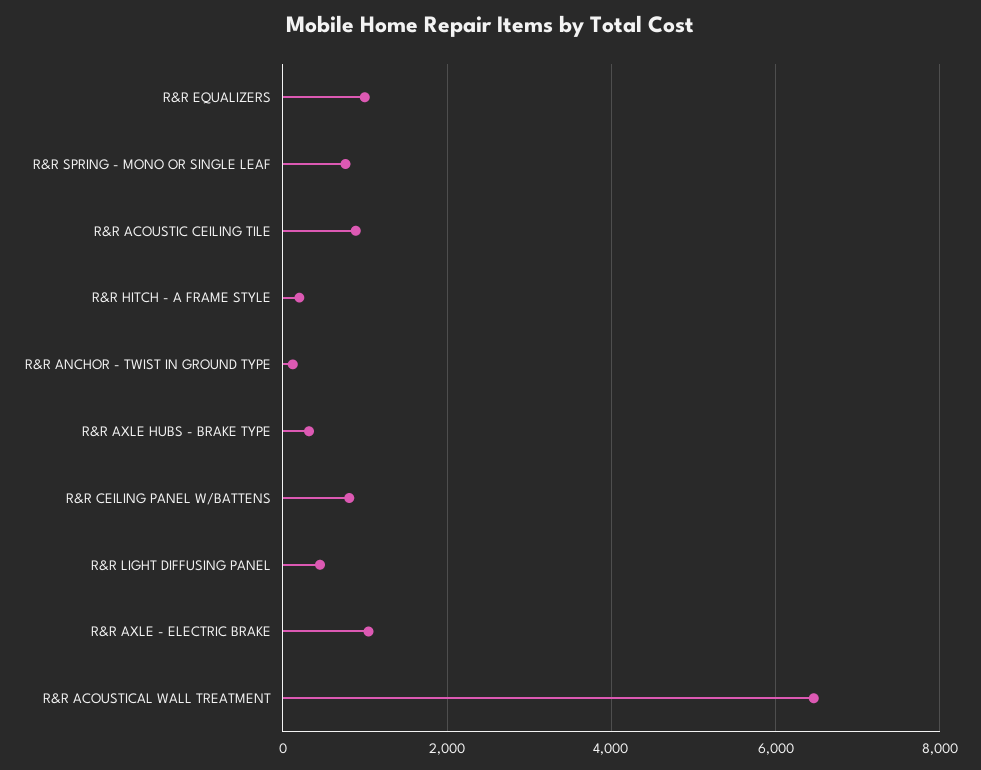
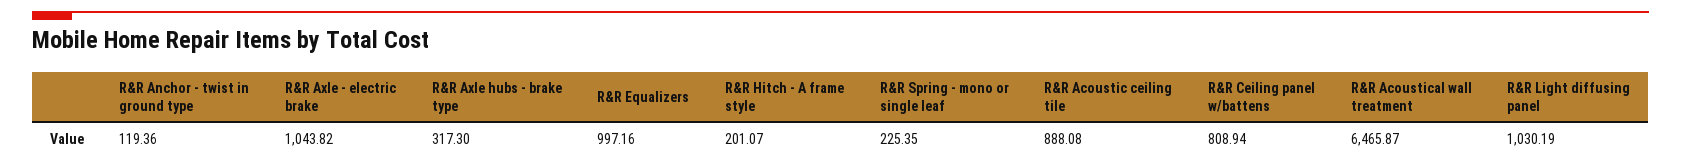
  {
    "R&R EQUALIZERS": 997.16,
-   "R&R SPRING - MONO OR SINGLE LEAF": 800,
+   "R&R SPRING - MONO OR SINGLE LEAF": 225.35,
    "R&R ACOUSTIC CEILING TILE": 888.08,
    "R&R HITCH - A FRAME STYLE": 201.07,
    "R&R ANCHOR - TWIST IN GROUND TYPE": 119.36,
    "R&R AXLE HUBS - BRAKE TYPE": 317.3,
    "R&R CEILING PANEL W/BATTENS": 808.94,
-   "R&R LIGHT DIFFUSING PANEL": 400,
+   "R&R LIGHT DIFFUSING PANEL": 1030.19,
    "R&R AXLE - ELECTRIC BRAKE": 1043.82,
    "R&R ACOUSTICAL WALL TREATMENT": 6465.87
  }

